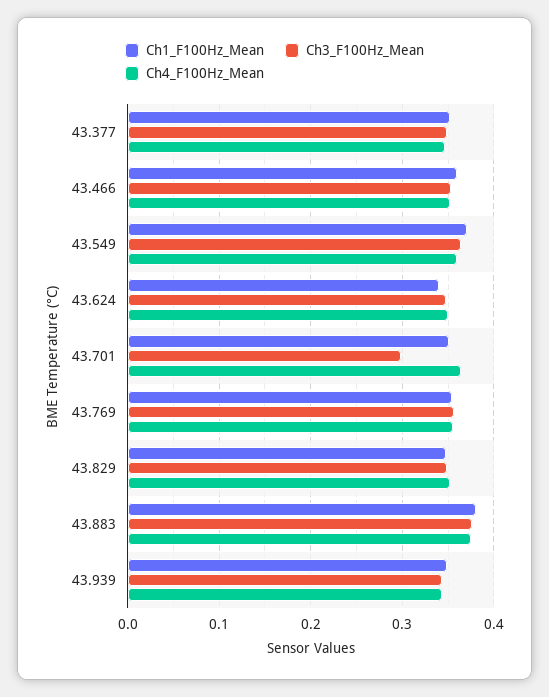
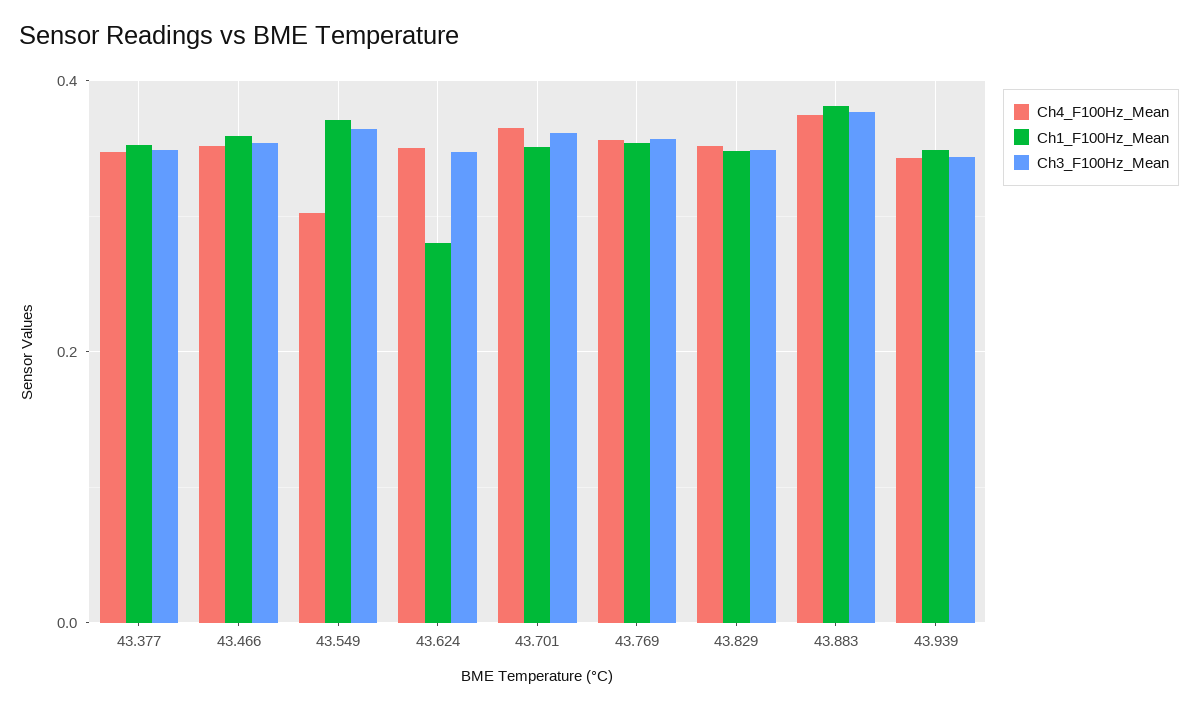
  {
    "Ch1_F100Hz_Mean": {
      "43.377": 0.35,
      "43.466": 0.36,
      "43.549": 0.37,
-     "43.624": 0.34,
+     "43.624": 0.28,
      "43.701": 0.35,
      "43.769": 0.35,
      "43.829": 0.35,
      "43.883": 0.38,
      "43.939": 0.35
    },
    "Ch3_F100Hz_Mean": {
      "43.377": 0.35,
      "43.466": 0.35,
      "43.549": 0.36,
      "43.624": 0.35,
-     "43.701": 0.3,
+     "43.701": 0.36,
      "43.769": 0.36,
      "43.829": 0.35,
      "43.883": 0.38,
      "43.939": 0.34
    },
    "Ch4_F100Hz_Mean": {
      "43.377": 0.35,
      "43.466": 0.35,
-     "43.549": 0.36,
+     "43.549": 0.3,
      "43.624": 0.35,
      "43.701": 0.36,
      "43.769": 0.36,
      "43.829": 0.35,
      "43.883": 0.37,
      "43.939": 0.34
    }
  }

